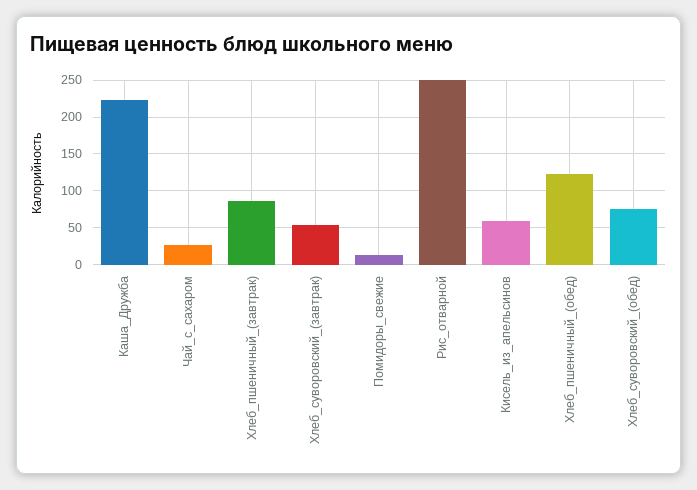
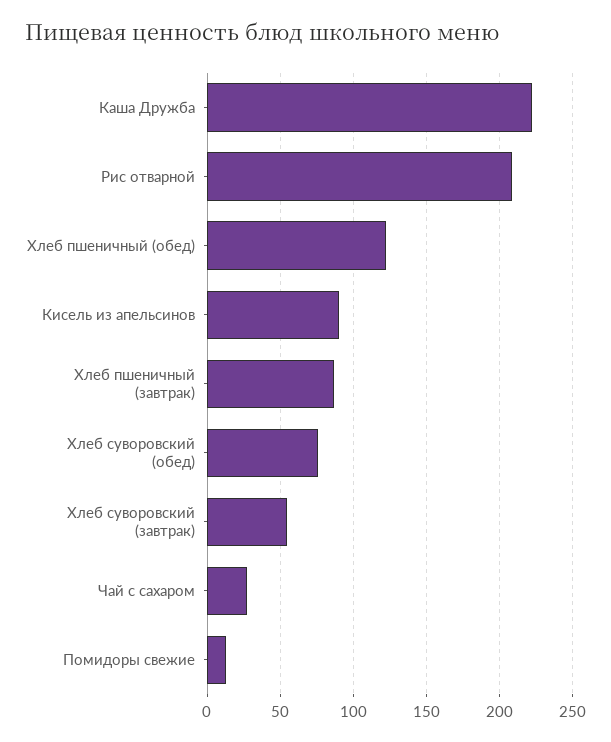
  {
    "Каша_Дружба": 225,
    "Чай_с_сахаром": 25,
    "Хлеб_пшеничный_(завтрак)": 85,
    "Хлеб_суворовский_(завтрак)": 55,
    "Помидоры_свежие": 15,
-   "Рис_отварной": 250,
+   "Рис_отварной": 210,
-   "Кисель_из_апельсинов": 60,
+   "Кисель_из_апельсинов": 90,
    "Хлеб_пшеничный_(обед)": 120,
    "Хлеб_суворовский_(обед)": 75
  }

